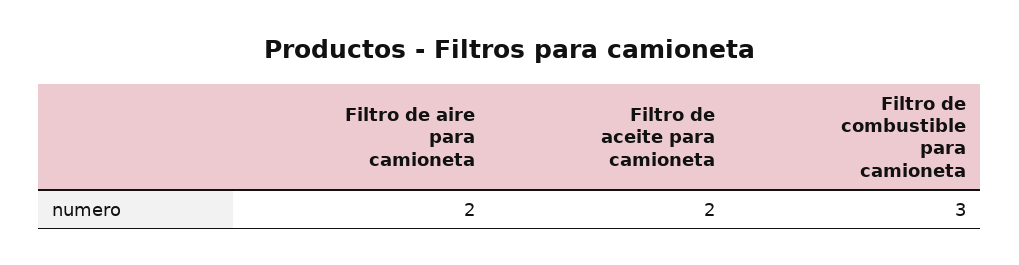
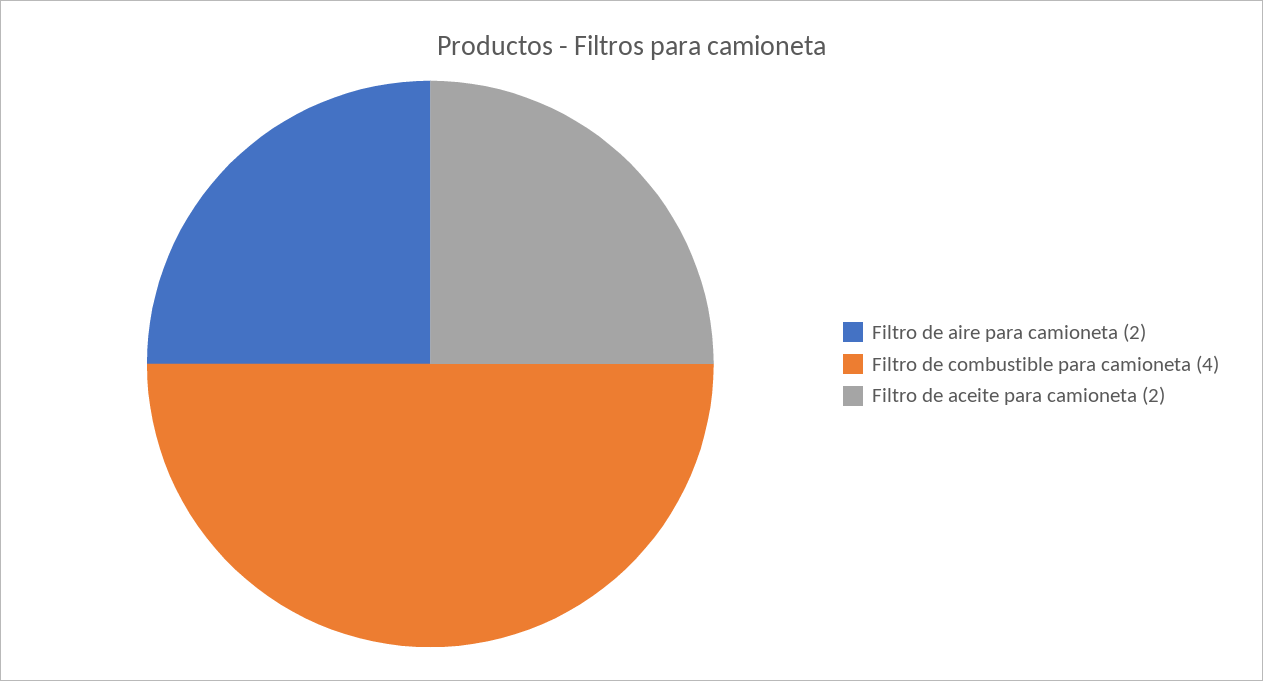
  {
    "Filtro de aire para camioneta": 2,
    "Filtro de aceite para camioneta": 2,
-   "Filtro de combustible para camioneta": 3
+   "Filtro de combustible para camioneta": 4
  }

